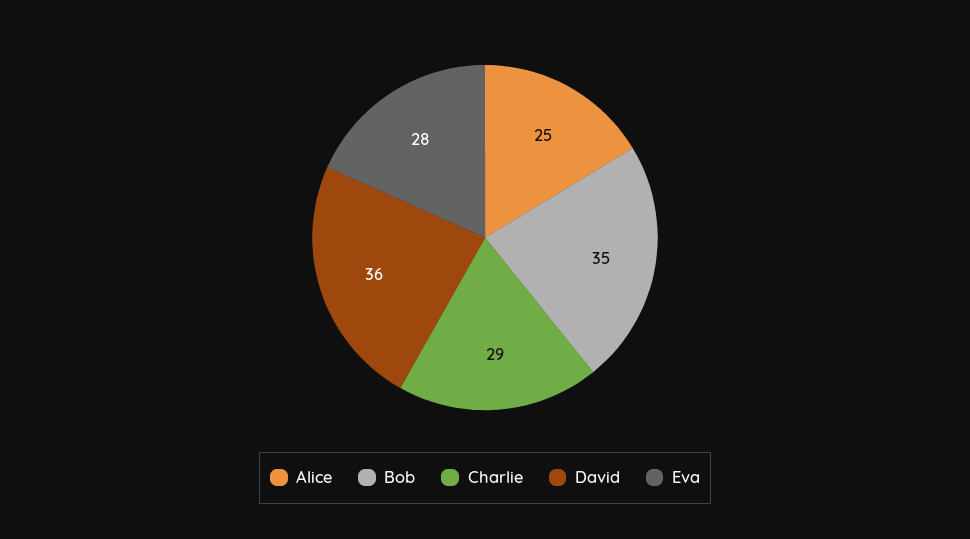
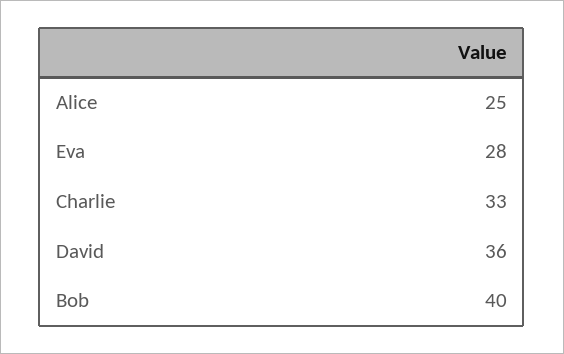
  {
    "Alice": 25,
-   "Bob": 35,
+   "Bob": 40,
-   "Charlie": 29,
+   "Charlie": 33,
    "David": 36,
    "Eva": 28
  }

